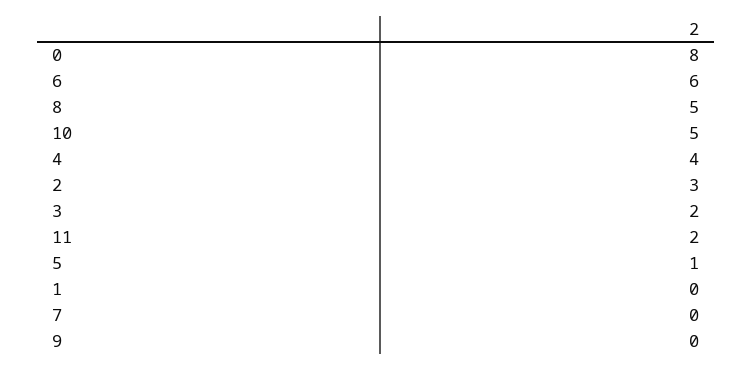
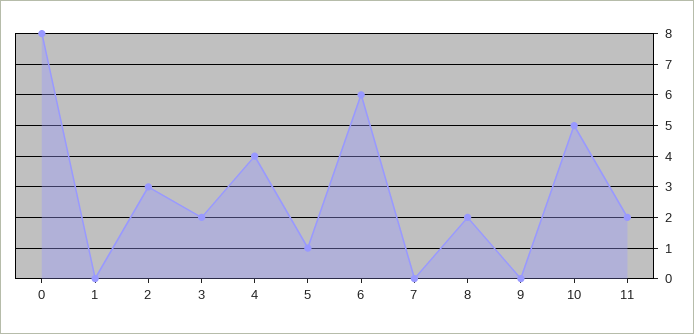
  {
    "0": 8,
    "6": 6,
-   "8": 5,
+   "8": 2,
    "10": 5,
    "4": 4,
    "2": 3,
    "3": 2,
    "11": 2,
    "5": 1,
    "1": 0,
    "7": 0,
    "9": 0
  }

